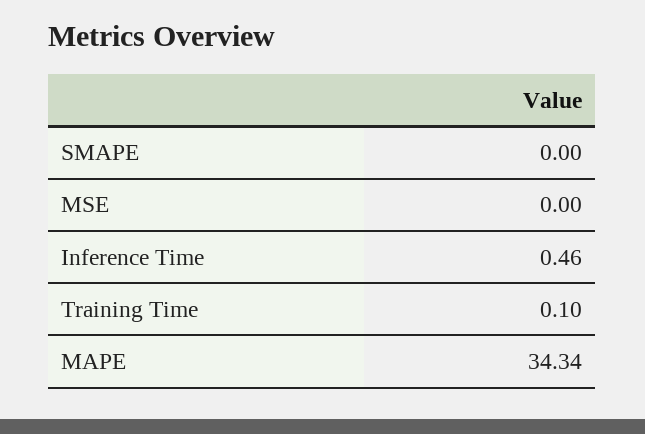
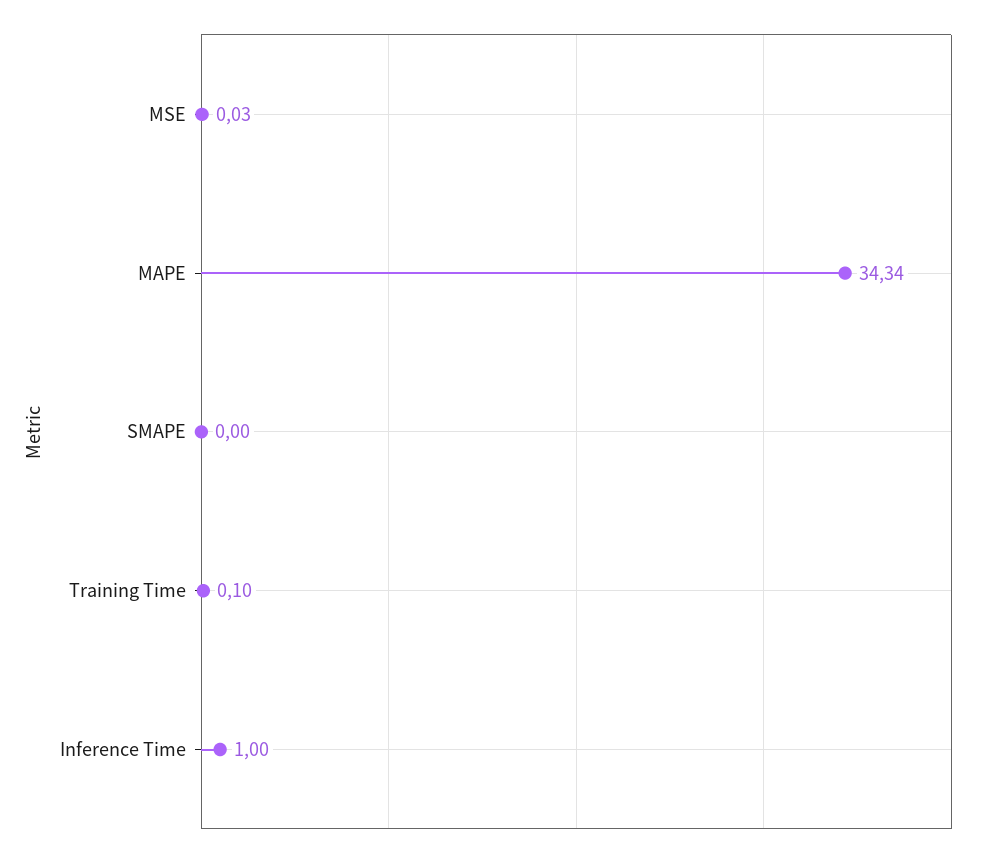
  {
    "SMAPE": 0,
-   "MSE": 0,
+   "MSE": 0.03,
-   "Inference Time": 0.46,
+   "Inference Time": 1,
    "Training Time": 0.1,
    "MAPE": 34.34
  }

